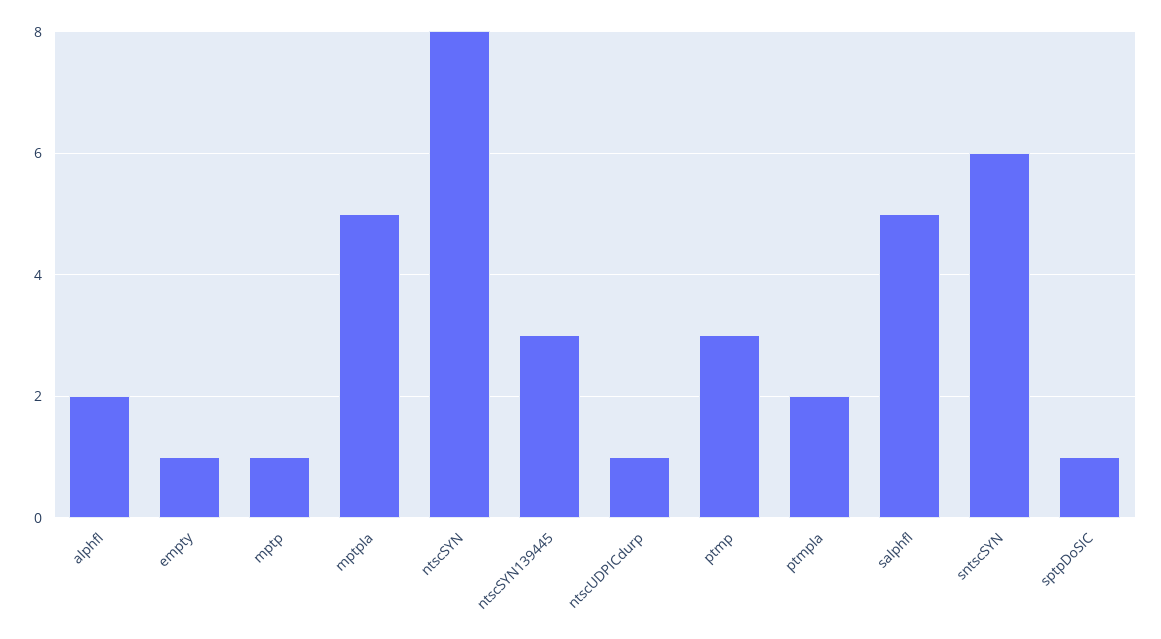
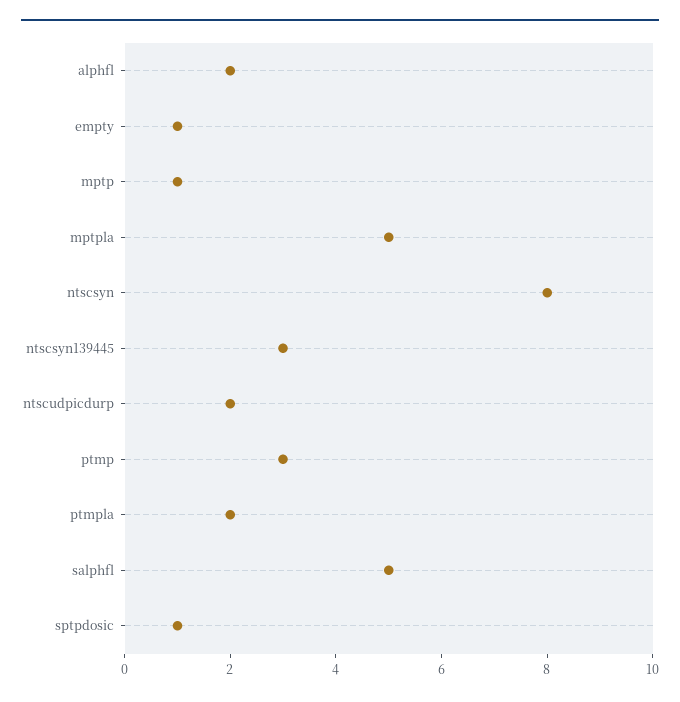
  {
    "alphfl": 2,
    "empty": 1,
    "mptp": 1,
    "mptpla": 5,
    "ntscSYN": 8,
    "ntscSYN139445": 3,
-   "ntscUDPICdurp": 1,
+   "ntscUDPICdurp": 2,
    "ptmp": 3,
    "ptmpla": 2,
    "salphfl": 5,
-   "sntscSYN": 6,
    "sptpDoSIC": 1
  }

